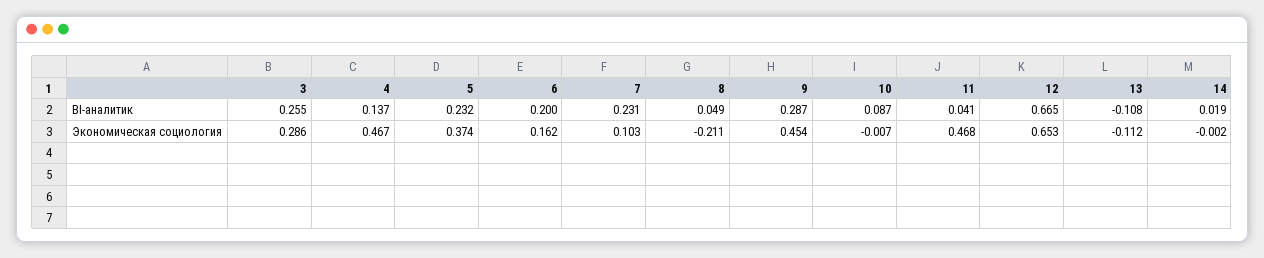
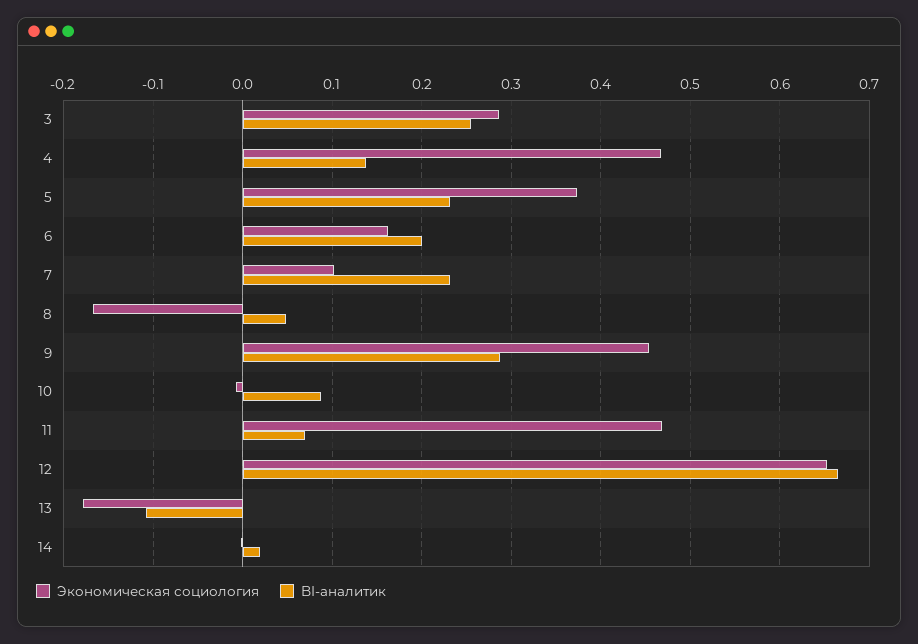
  {
    "BI-аналитик": {
      "3": 0.255,
      "4": 0.137,
      "5": 0.232,
      "6": 0.2,
      "7": 0.231,
      "8": 0.049,
      "9": 0.287,
      "10": 0.087,
-     "11": 0.041,
+     "11": 0.07,
      "12": 0.665,
      "13": -0.108,
      "14": 0.019
    },
    "Экономическая социология": {
      "3": 0.286,
      "4": 0.467,
      "5": 0.374,
      "6": 0.162,
      "7": 0.103,
-     "8": -0.211,
+     "8": -0.17,
      "9": 0.454,
      "10": -0.007,
      "11": 0.468,
      "12": 0.653,
-     "13": -0.112,
+     "13": -0.18,
      "14": -0.002
    }
  }

